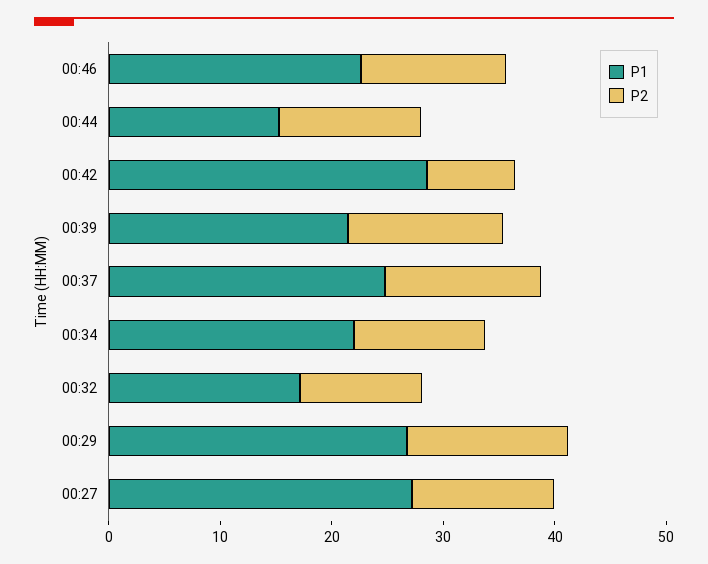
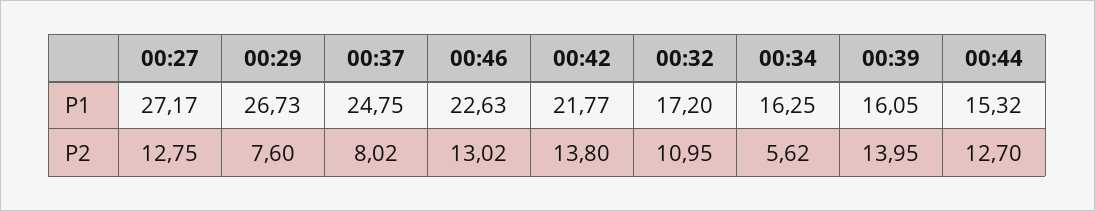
  {
    "P1": {
      "00:46": 22.63,
      "00:44": 15.32,
-     "00:42": 28,
+     "00:42": 21.77,
-     "00:39": 22,
+     "00:39": 16.05,
      "00:37": 24.75,
-     "00:34": 22,
+     "00:34": 16.25,
      "00:32": 17.2,
      "00:29": 26.73,
      "00:27": 27.17
    },
    "P2": {
      "00:46": 13.02,
      "00:44": 12.7,
-     "00:42": 8,
+     "00:42": 13.8,
      "00:39": 13.95,
-     "00:37": 14,
+     "00:37": 8.02,
-     "00:34": 12,
+     "00:34": 5.62,
      "00:32": 10.95,
-     "00:29": 14,
+     "00:29": 7.6,
      "00:27": 12.75
    }
  }

